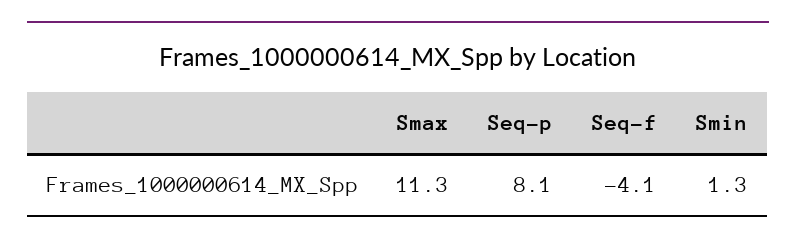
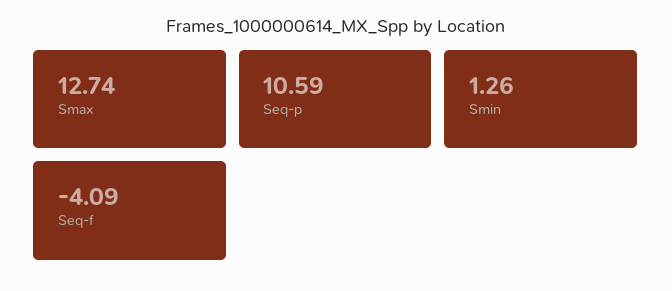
  {
-   "Smax": 11.3,
+   "Smax": 12.74,
-   "Seq-p": 8.1,
+   "Seq-p": 10.59,
    "Seq-f": -4.09,
    "Smin": 1.26
  }

